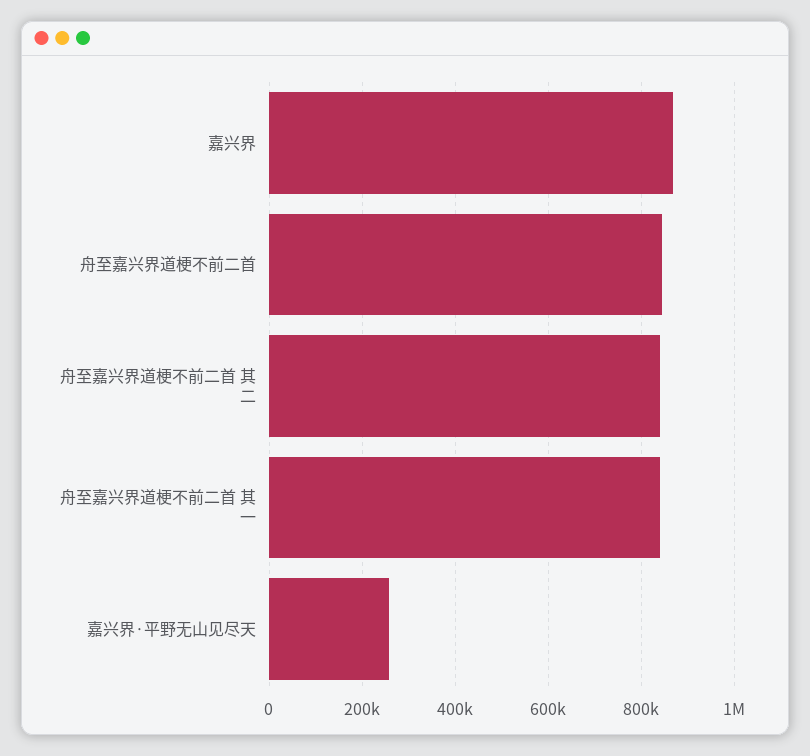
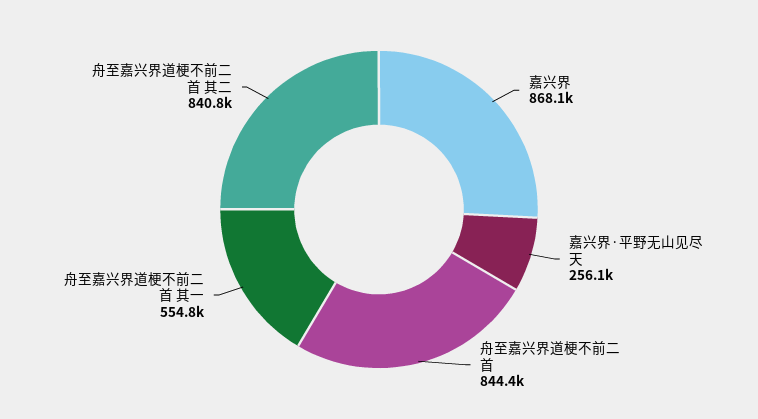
  {
    "嘉兴界": 868100,
    "舟至嘉兴界道梗不前二首": 844400,
    "舟至嘉兴界道梗不前二首 其二": 840800,
-   "舟至嘉兴界道梗不前二首 其一": 840000,
+   "舟至嘉兴界道梗不前二首 其一": 554800,
    "嘉兴界·平野无山见尽天": 256100
  }

